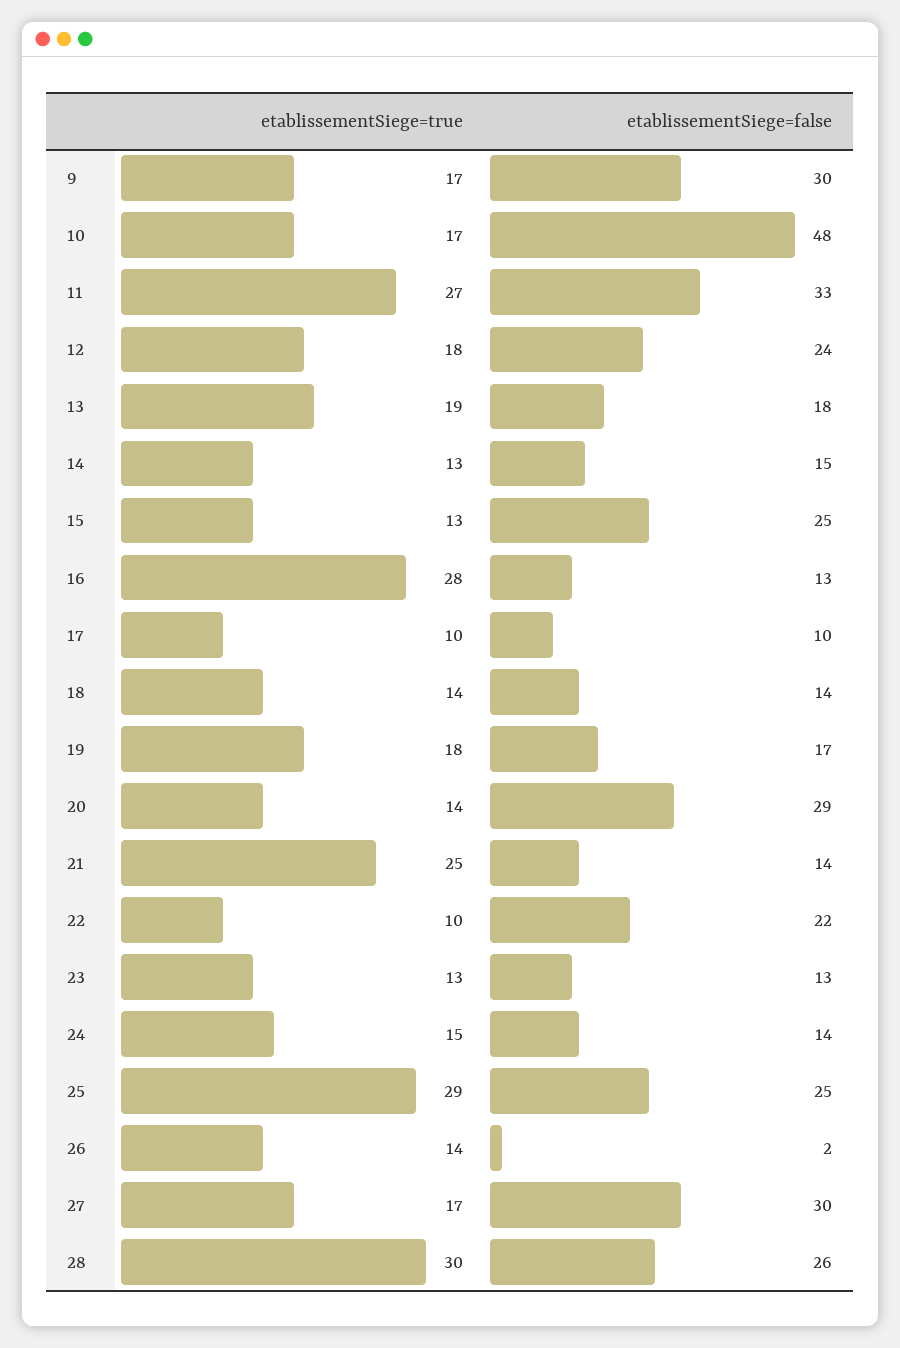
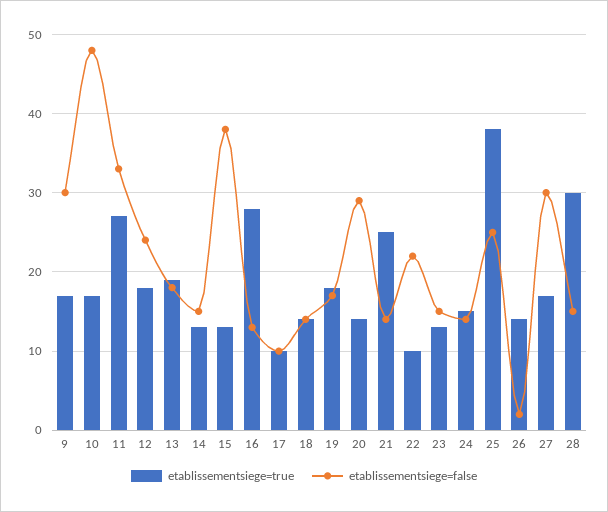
  {
    "etablissementSiege=true": {
      "9": 17,
      "10": 17,
      "11": 27,
      "12": 18,
      "13": 19,
      "14": 13,
      "15": 13,
      "16": 28,
      "17": 10,
      "18": 14,
      "19": 18,
      "20": 14,
      "21": 25,
      "22": 10,
      "23": 13,
      "24": 15,
-     "25": 29,
+     "25": 38,
      "26": 14,
      "27": 17,
      "28": 30
    },
    "etablissementSiege=false": {
      "9": 30,
      "10": 48,
      "11": 33,
      "12": 24,
      "13": 18,
      "14": 15,
-     "15": 25,
+     "15": 38,
      "16": 13,
      "17": 10,
      "18": 14,
      "19": 17,
      "20": 29,
      "21": 14,
      "22": 22,
-     "23": 13,
+     "23": 15,
      "24": 14,
      "25": 25,
      "26": 2,
      "27": 30,
-     "28": 26
+     "28": 15
    }
  }

